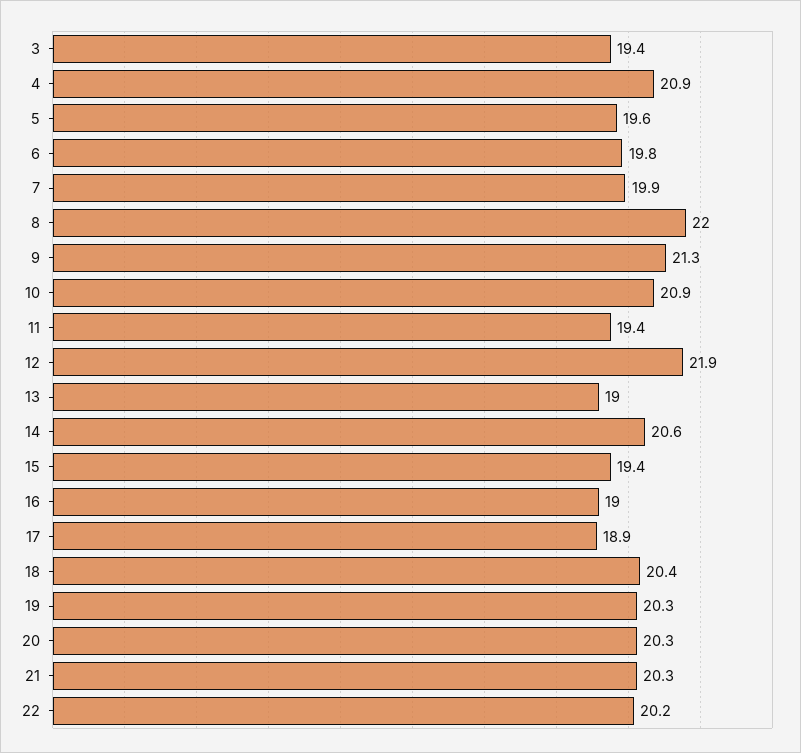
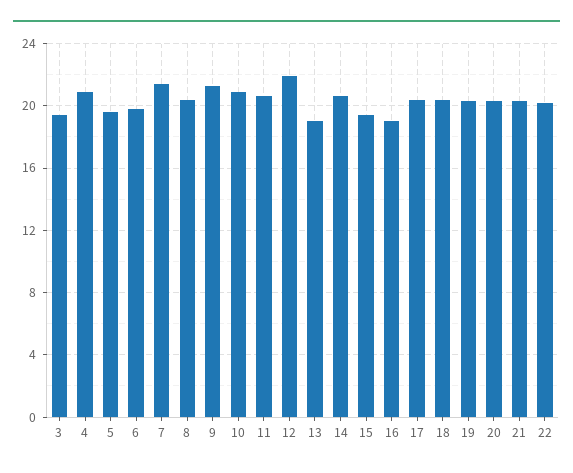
  {
    "3": 19.4,
    "4": 20.9,
    "5": 19.6,
    "6": 19.8,
-   "7": 19.9,
+   "7": 21.5,
-   "8": 22,
+   "8": 20.5,
    "9": 21.3,
    "10": 20.9,
-   "11": 19.4,
+   "11": 20.5,
    "12": 21.9,
    "13": 19,
    "14": 20.6,
    "15": 19.4,
    "16": 19,
-   "17": 18.9,
+   "17": 20.5,
    "18": 20.4,
    "19": 20.3,
    "20": 20.3,
    "21": 20.3,
    "22": 20.2
  }

